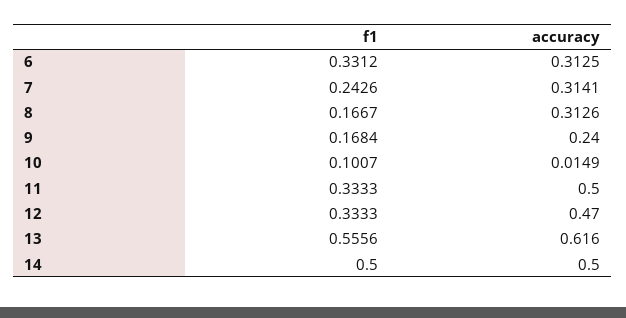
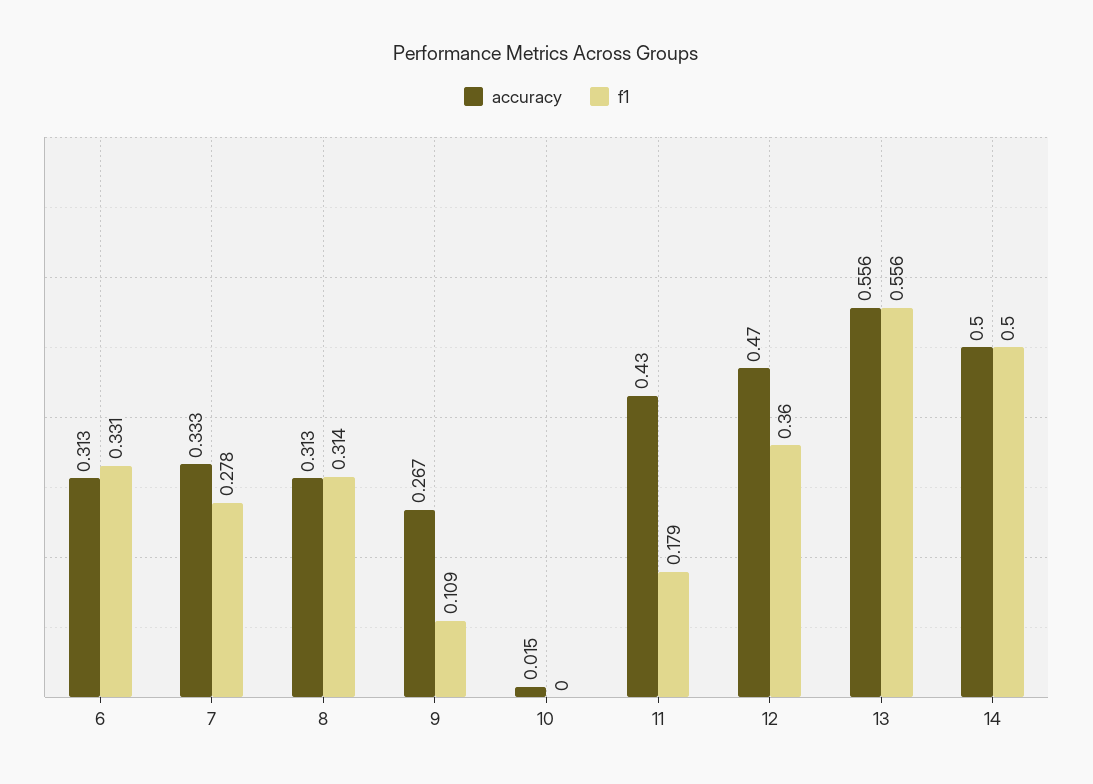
  {
    "f1": {
      "6": 0.3312,
-     "7": 0.2426,
+     "7": 0.278,
-     "8": 0.1667,
+     "8": 0.314,
-     "9": 0.1684,
+     "9": 0.109,
-     "10": 0.1007,
+     "10": 0,
-     "11": 0.3333,
+     "11": 0.179,
-     "12": 0.3333,
+     "12": 0.36,
      "13": 0.5556,
      "14": 0.5
    },
    "accuracy": {
      "6": 0.3125,
-     "7": 0.3141,
+     "7": 0.333,
      "8": 0.3126,
-     "9": 0.24,
+     "9": 0.267,
      "10": 0.0149,
-     "11": 0.5,
+     "11": 0.43,
      "12": 0.47,
-     "13": 0.616,
+     "13": 0.556,
      "14": 0.5
    }
  }

